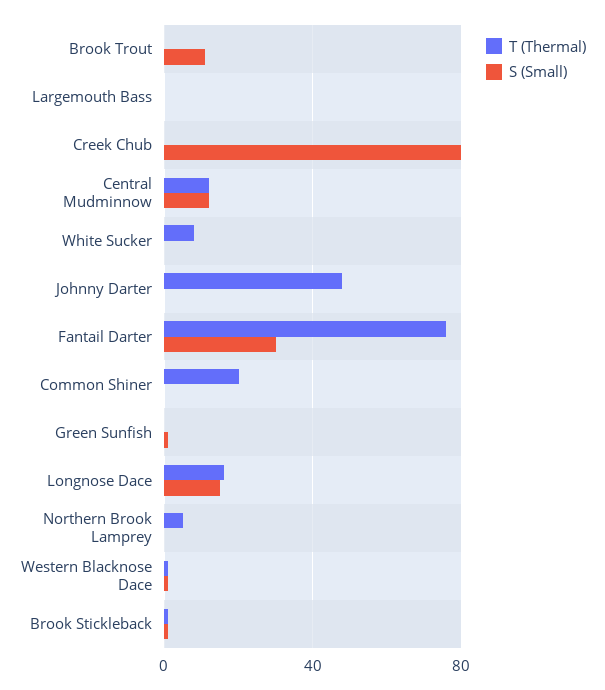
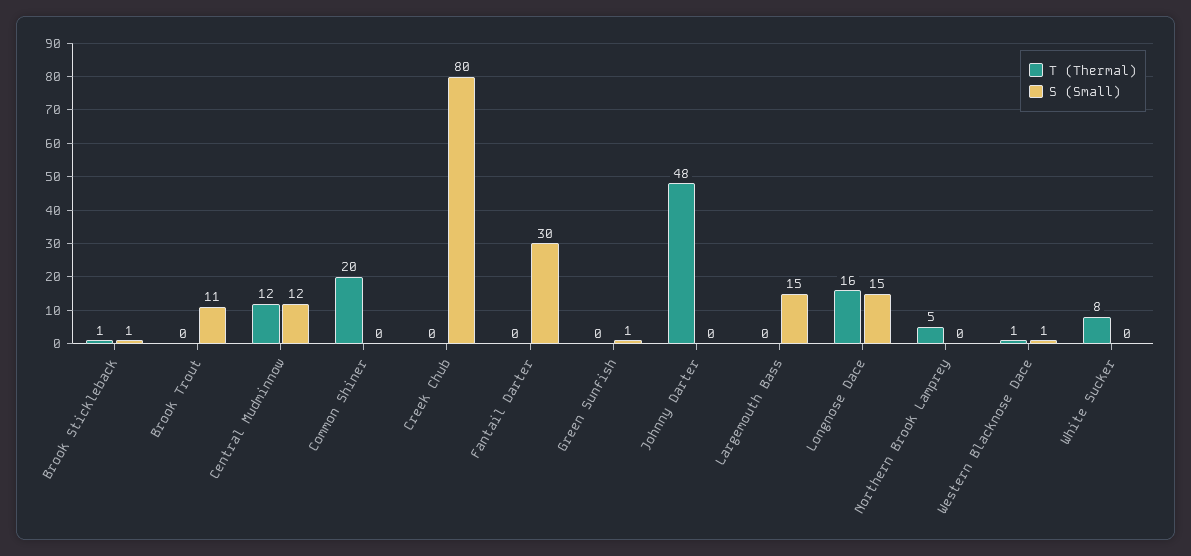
  {
    "T (Thermal)": {
      "Brook Trout": 0,
      "Largemouth Bass": 0,
      "Creek Chub": 0,
      "Central Mudminnow": 12,
      "White Sucker": 8,
      "Johnny Darter": 48,
-     "Fantail Darter": 75,
+     "Fantail Darter": 0,
      "Common Shiner": 20,
      "Green Sunfish": 0,
      "Longnose Dace": 16,
      "Northern Brook Lamprey": 5,
      "Western Blacknose Dace": 1,
      "Brook Stickleback": 1
    },
    "S (Small)": {
      "Brook Trout": 11,
-     "Largemouth Bass": 0,
+     "Largemouth Bass": 15,
      "Creek Chub": 80,
      "Central Mudminnow": 12,
      "White Sucker": 0,
      "Johnny Darter": 0,
      "Fantail Darter": 30,
      "Common Shiner": 0,
      "Green Sunfish": 1,
      "Longnose Dace": 15,
      "Northern Brook Lamprey": 0,
      "Western Blacknose Dace": 1,
      "Brook Stickleback": 1
    }
  }

